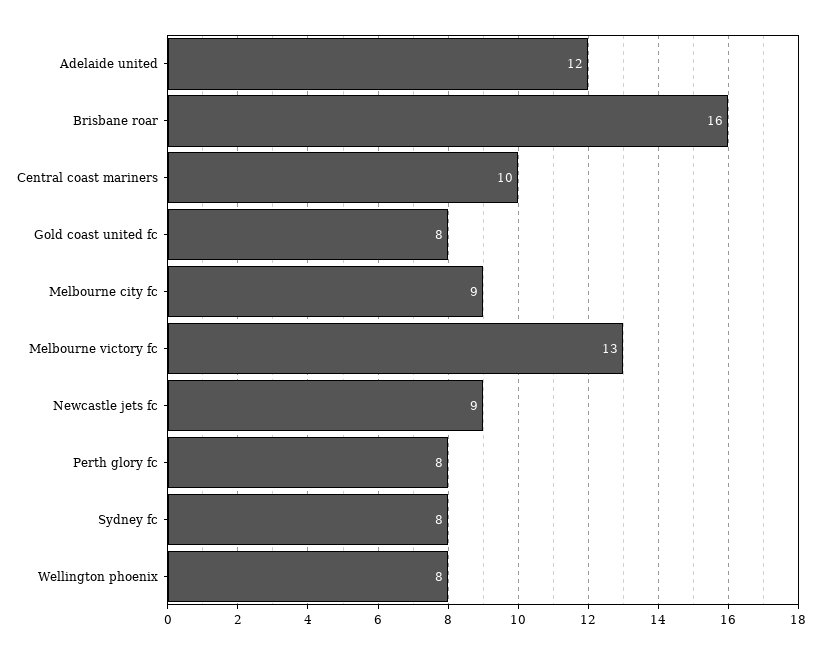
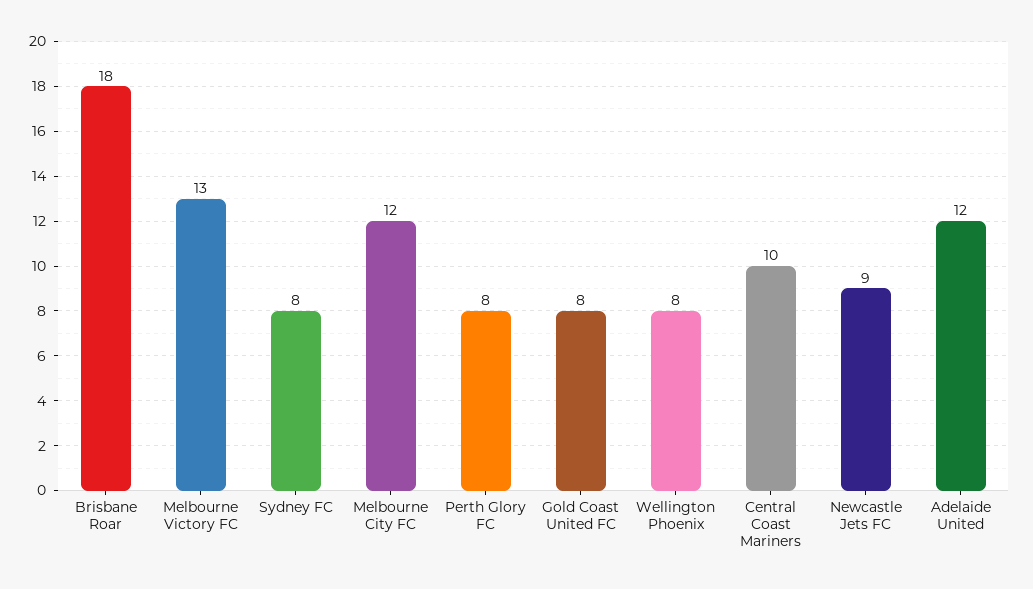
  {
    "Adelaide united": 12,
-   "Brisbane roar": 16,
+   "Brisbane roar": 18,
    "Central coast mariners": 10,
    "Gold coast united fc": 8,
-   "Melbourne city fc": 9,
+   "Melbourne city fc": 12,
    "Melbourne victory fc": 13,
    "Newcastle jets fc": 9,
    "Perth glory fc": 8,
    "Sydney fc": 8,
    "Wellington phoenix": 8
  }

